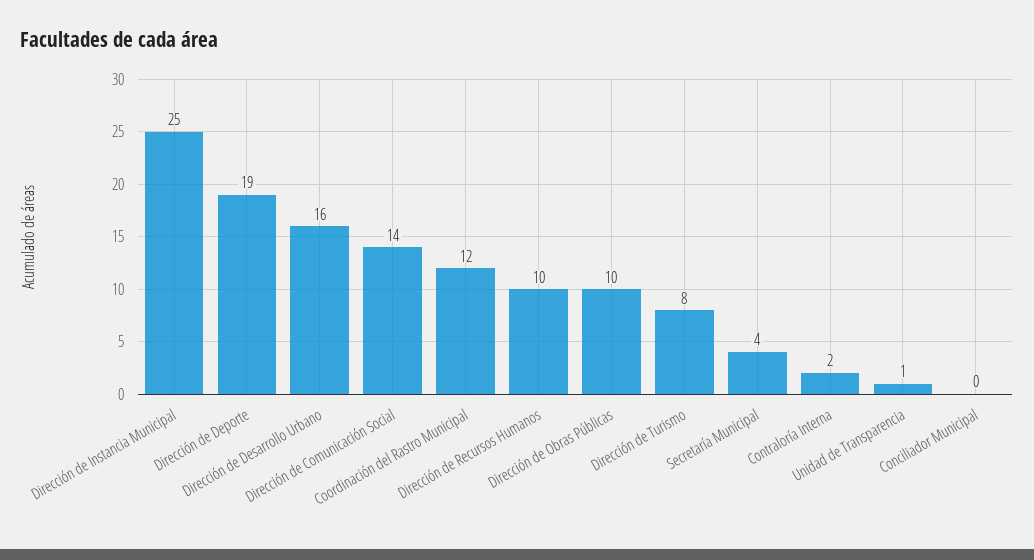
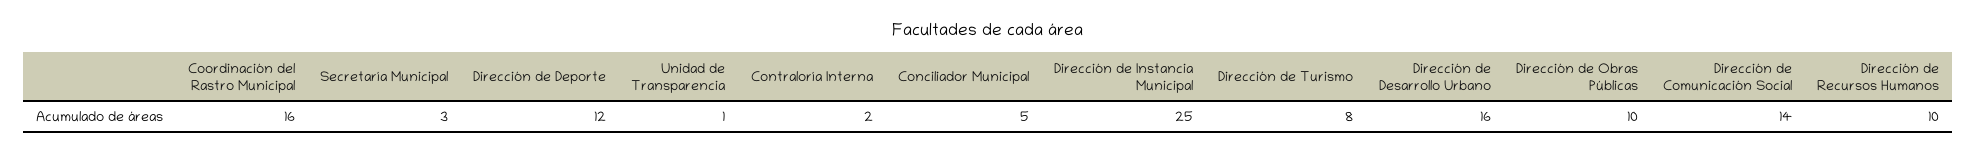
  {
    "Dirección de Instancia Municipal": 25,
-   "Dirección de Deporte": 19,
+   "Dirección de Deporte": 12,
    "Dirección de Desarrollo Urbano": 16,
    "Dirección de Comunicación Social": 14,
-   "Coordinación del Rastro Municipal": 12,
+   "Coordinación del Rastro Municipal": 16,
    "Dirección de Recursos Humanos": 10,
    "Dirección de Obras Públicas": 10,
    "Dirección de Turismo": 8,
-   "Secretaría Municipal": 4,
+   "Secretaría Municipal": 3,
    "Contraloría Interna": 2,
    "Unidad de Transparencia": 1,
-   "Conciliador Municipal": 0
+   "Conciliador Municipal": 5
  }

